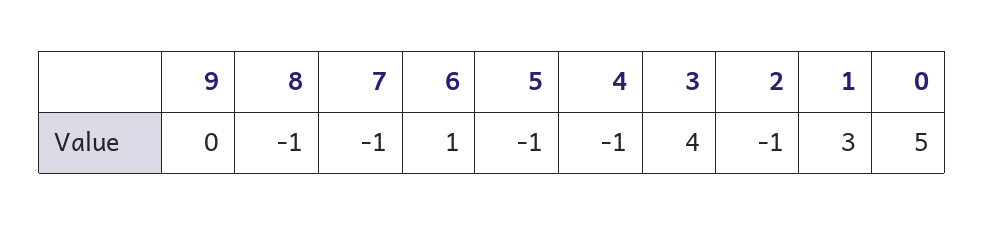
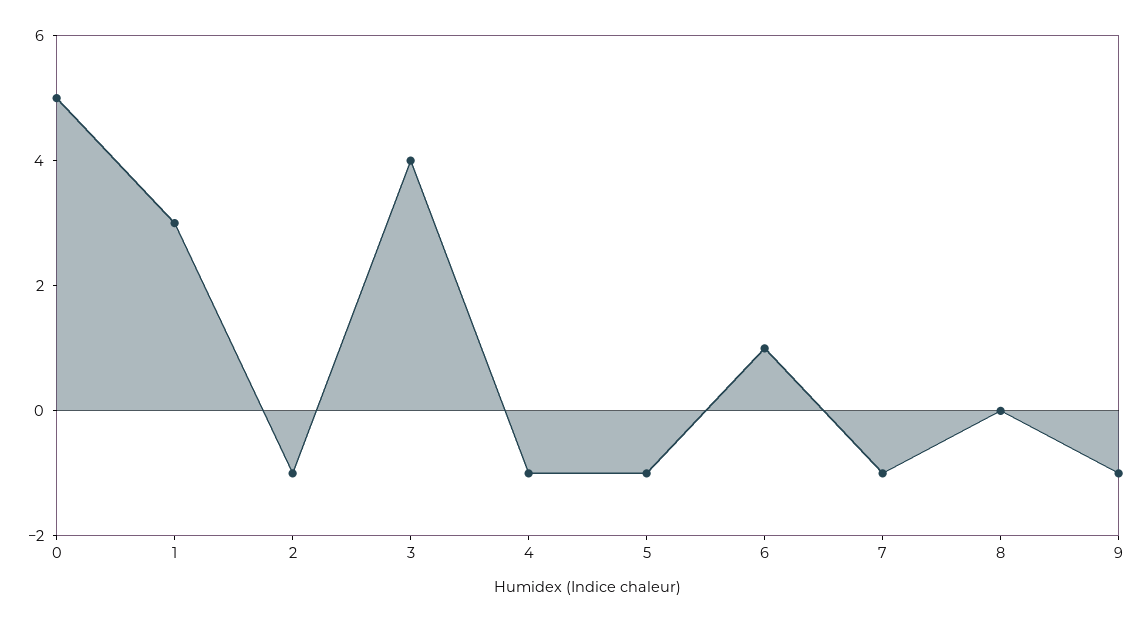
  {
-   "9": 0,
+   "9": -1,
-   "8": -1,
+   "8": 0,
    "7": -1,
    "6": 1,
    "5": -1,
    "4": -1,
    "3": 4,
    "2": -1,
    "1": 3,
    "0": 5
  }

